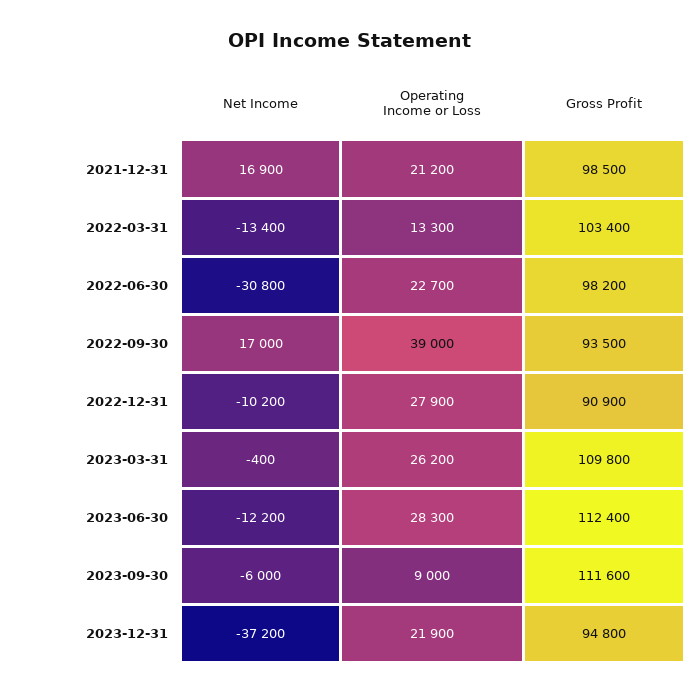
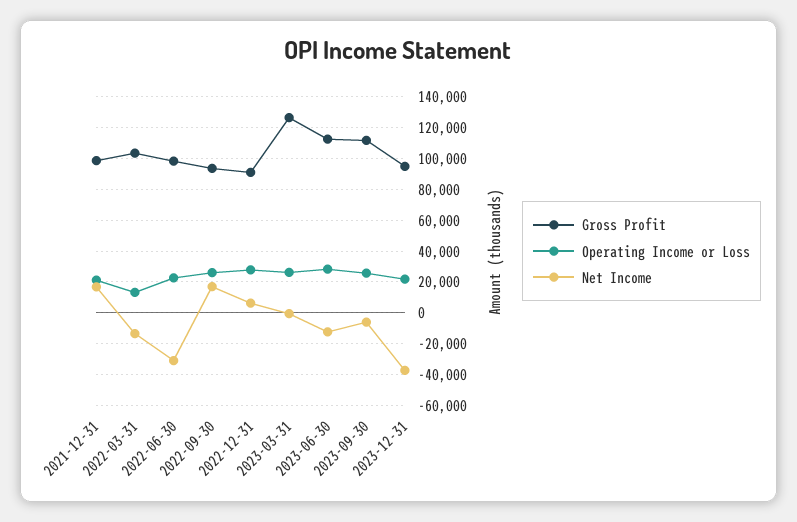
  {
    "Net Income": {
      "2021-12-31": 16900,
      "2022-03-31": -13400,
      "2022-06-30": -30800,
      "2022-09-30": 17000,
-     "2022-12-31": -10200,
+     "2022-12-31": 5000,
      "2023-03-31": -400,
      "2023-06-30": -12200,
      "2023-09-30": -6000,
      "2023-12-31": -37200
    },
    "Operating Income or Loss": {
      "2021-12-31": 21200,
      "2022-03-31": 13300,
      "2022-06-30": 22700,
-     "2022-09-30": 39000,
+     "2022-09-30": 25000,
      "2022-12-31": 27900,
      "2023-03-31": 26200,
      "2023-06-30": 28300,
-     "2023-09-30": 9000,
+     "2023-09-30": 25000,
      "2023-12-31": 21900
    },
    "Gross Profit": {
      "2021-12-31": 98500,
      "2022-03-31": 103400,
      "2022-06-30": 98200,
      "2022-09-30": 93500,
      "2022-12-31": 90900,
-     "2023-03-31": 109800,
+     "2023-03-31": 125000,
      "2023-06-30": 112400,
      "2023-09-30": 111600,
      "2023-12-31": 94800
    }
  }

